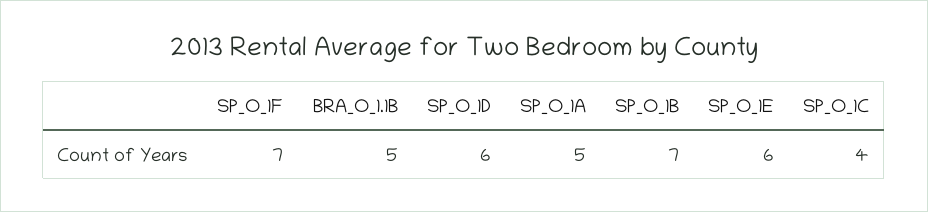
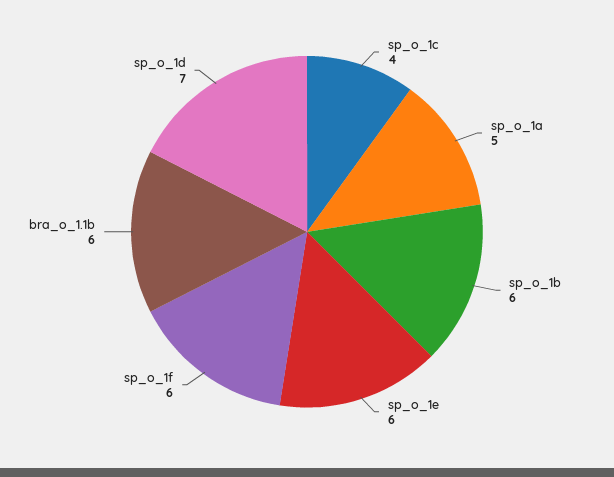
  {
-   "SP_O_1F": 7,
+   "SP_O_1F": 6,
-   "BRA_O_1.1B": 5,
+   "BRA_O_1.1B": 6,
-   "SP_O_1D": 6,
+   "SP_O_1D": 7,
    "SP_O_1A": 5,
-   "SP_O_1B": 7,
+   "SP_O_1B": 6,
    "SP_O_1E": 6,
    "SP_O_1C": 4
  }

